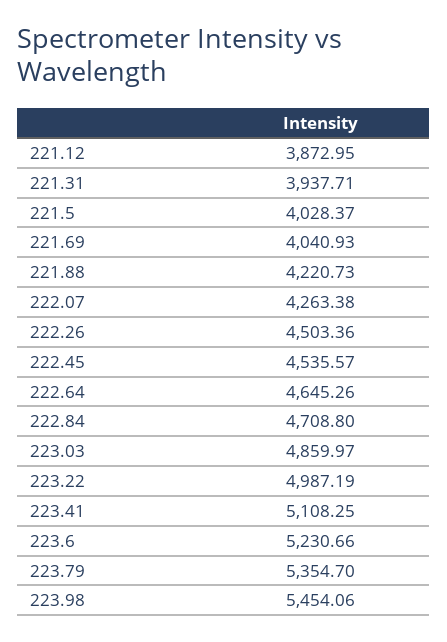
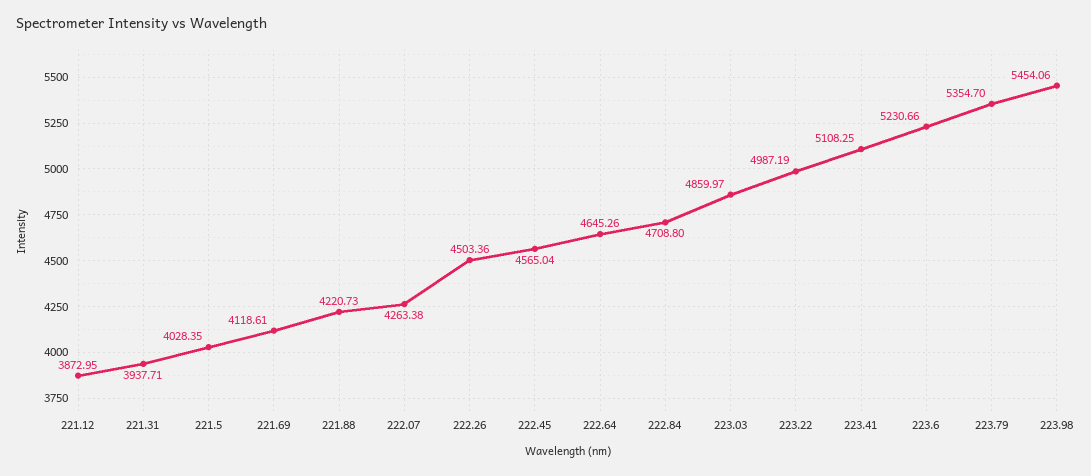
  {
    "221.12": 3872.95,
    "221.31": 3937.71,
-   "221.5": 4028.37,
+   "221.5": 4028.35,
-   "221.69": 4040.93,
+   "221.69": 4118.61,
    "221.88": 4220.73,
    "222.07": 4263.38,
    "222.26": 4503.36,
-   "222.45": 4535.57,
+   "222.45": 4565.04,
    "222.64": 4645.26,
    "222.84": 4708.8,
    "223.03": 4859.97,
    "223.22": 4987.19,
    "223.41": 5108.25,
    "223.6": 5230.66,
    "223.79": 5354.7,
    "223.98": 5454.06
  }

